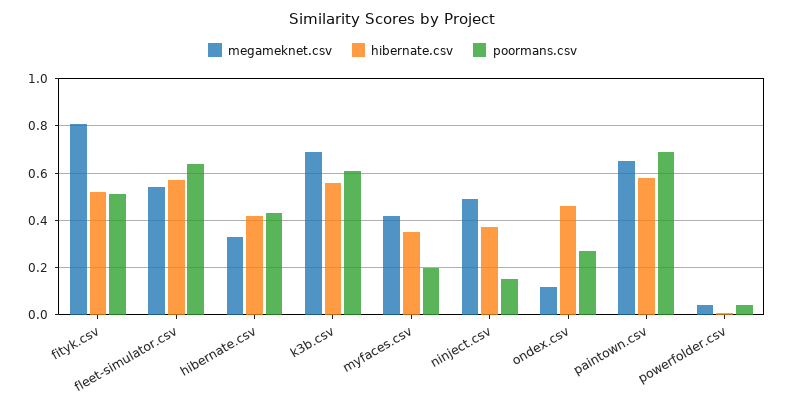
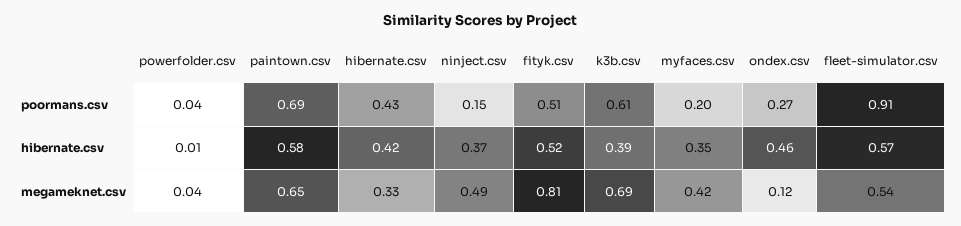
  {
    "megameknet.csv": {
      "fityk.csv": 0.81,
      "fleet-simulator.csv": 0.54,
      "hibernate.csv": 0.33,
      "k3b.csv": 0.69,
      "myfaces.csv": 0.42,
      "ninject.csv": 0.49,
      "ondex.csv": 0.12,
      "paintown.csv": 0.65,
      "powerfolder.csv": 0.04
    },
    "hibernate.csv": {
      "fityk.csv": 0.52,
      "fleet-simulator.csv": 0.57,
      "hibernate.csv": 0.42,
-     "k3b.csv": 0.55,
+     "k3b.csv": 0.39,
      "myfaces.csv": 0.35,
      "ninject.csv": 0.37,
      "ondex.csv": 0.46,
      "paintown.csv": 0.58,
      "powerfolder.csv": 0.01
    },
    "poormans.csv": {
      "fityk.csv": 0.51,
-     "fleet-simulator.csv": 0.65,
+     "fleet-simulator.csv": 0.91,
      "hibernate.csv": 0.43,
      "k3b.csv": 0.61,
      "myfaces.csv": 0.2,
      "ninject.csv": 0.15,
      "ondex.csv": 0.27,
      "paintown.csv": 0.69,
      "powerfolder.csv": 0.04
    }
  }

